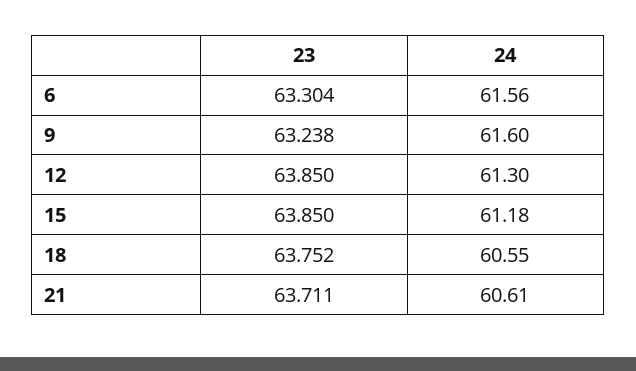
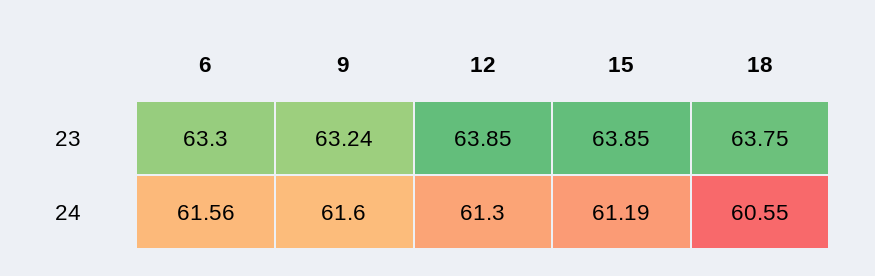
  {
    "23": {
      "6": 63.304,
      "9": 63.238,
      "12": 63.85,
      "15": 63.85,
-     "18": 63.752,
+     "18": 63.752
-     "21": 63.711
    },
    "24": {
      "6": 61.56,
      "9": 61.6,
      "12": 61.3,
-     "15": 61.18,
+     "15": 61.19,
-     "18": 60.55,
+     "18": 60.55
-     "21": 60.61
    }
  }

